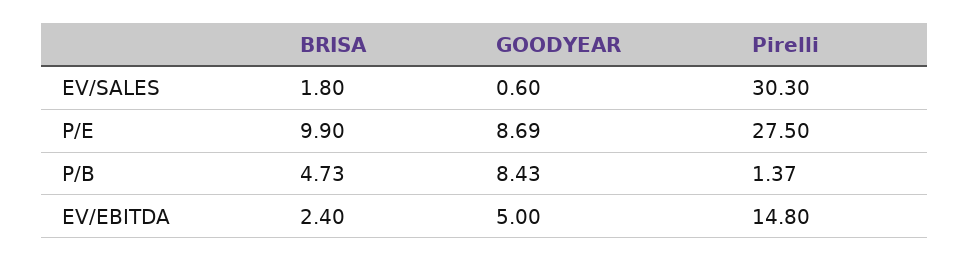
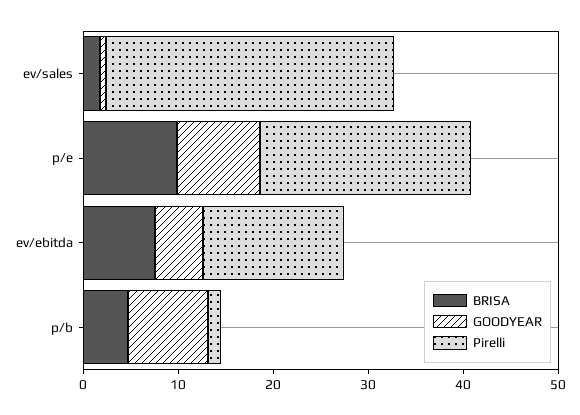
  {
    "BRISA": {
      "EV/SALES": 1.8,
      "P/E": 9.9,
      "P/B": 4.73,
-     "EV/EBITDA": 2.4
+     "EV/EBITDA": 8
    },
    "GOODYEAR": {
      "EV/SALES": 0.6,
      "P/E": 8.69,
      "P/B": 8.43,
      "EV/EBITDA": 5
    },
    "Pirelli": {
      "EV/SALES": 30.3,
-     "P/E": 27.5,
+     "P/E": 22,
      "P/B": 1.37,
      "EV/EBITDA": 14.8
    }
  }

